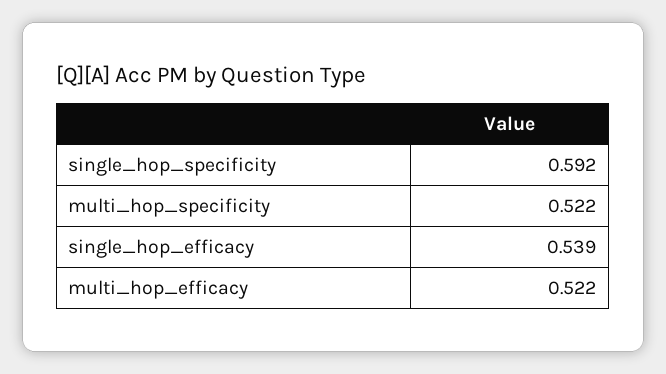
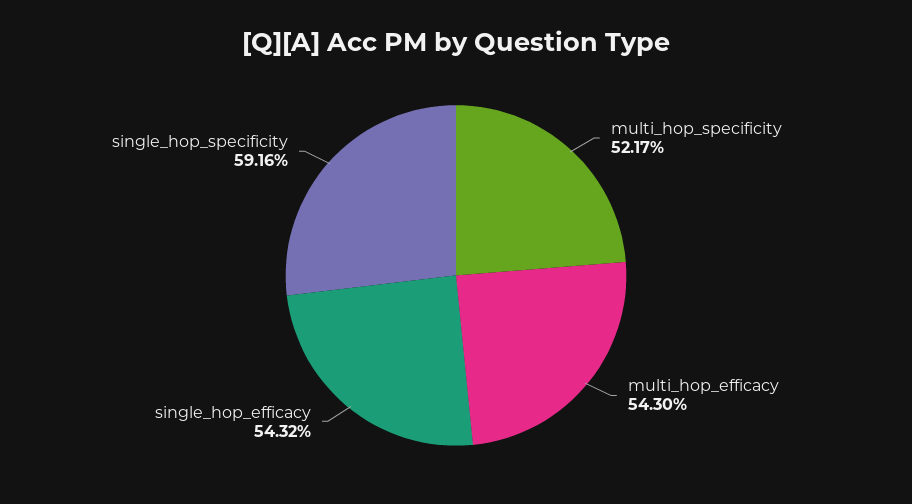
  {
    "single_hop_specificity": 0.5916,
    "multi_hop_specificity": 0.5217,
-   "single_hop_efficacy": 0.539,
+   "single_hop_efficacy": 0.5432,
-   "multi_hop_efficacy": 0.522
+   "multi_hop_efficacy": 0.543
  }

